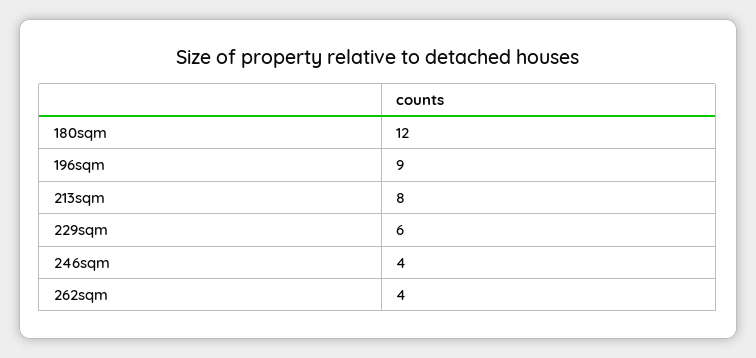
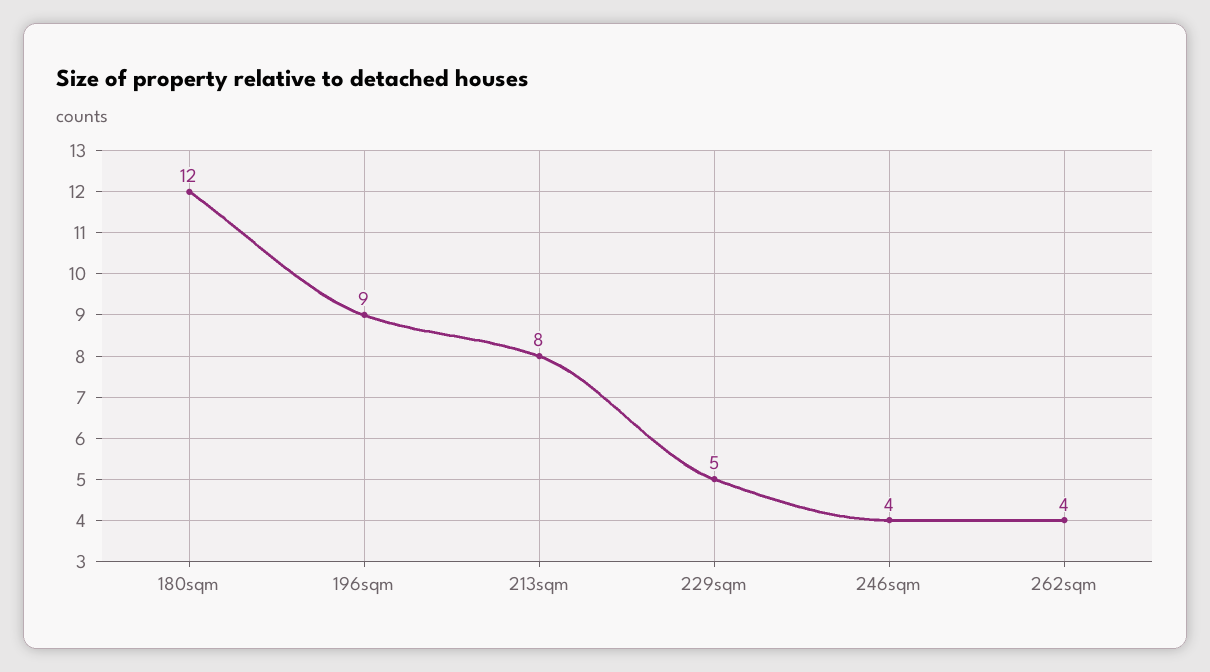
  {
    "180sqm": 12,
    "196sqm": 9,
    "213sqm": 8,
-   "229sqm": 6,
+   "229sqm": 5,
    "246sqm": 4,
    "262sqm": 4
  }

